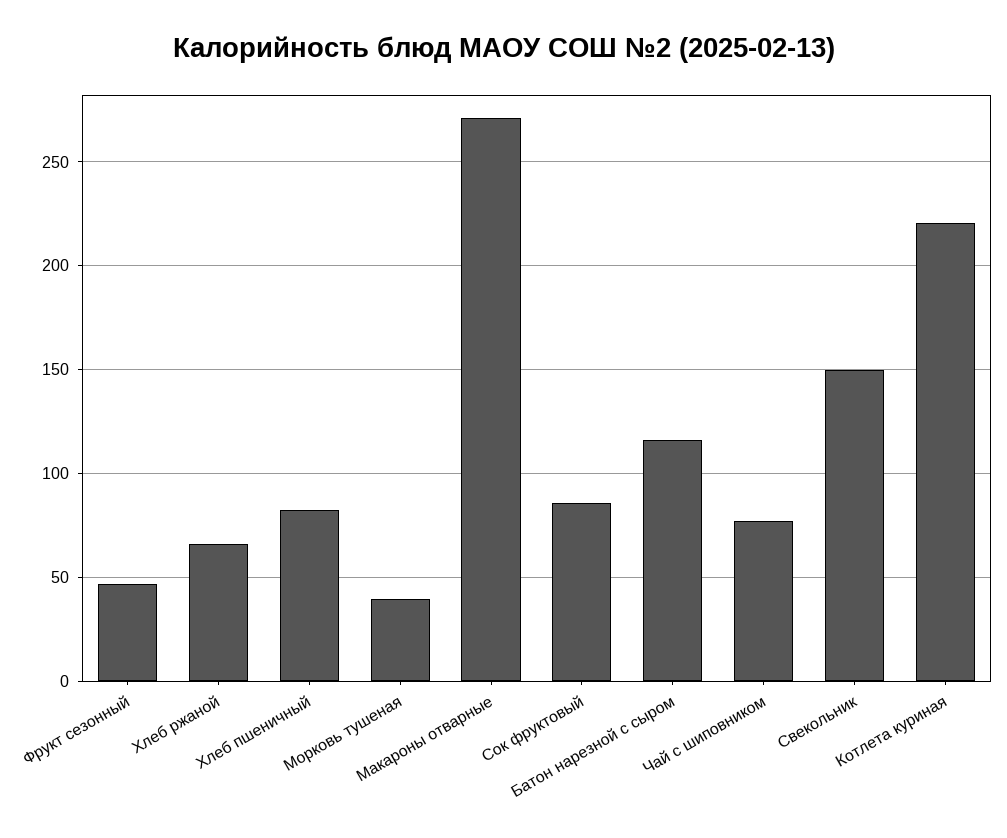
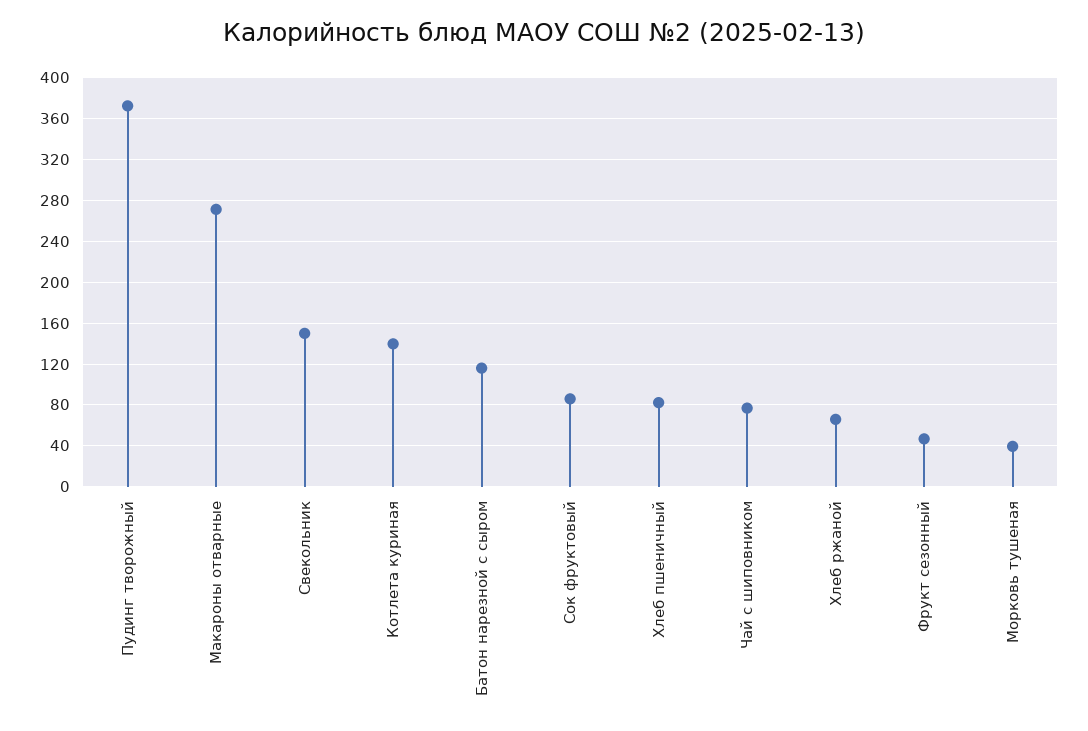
  {
    "Фрукт сезонный": 45,
    "Хлеб ржаной": 65,
    "Хлеб пшеничный": 80,
    "Морковь тушеная": 40,
    "Макароны отварные": 270,
    "Сок фруктовый": 85,
    "Батон нарезной с сыром": 115,
    "Чай с шиповником": 75,
    "Свекольник": 150,
-   "Котлета куриная": 220
+   "Котлета куриная": 140,
+   "Пудинг творожный": 370
  }

